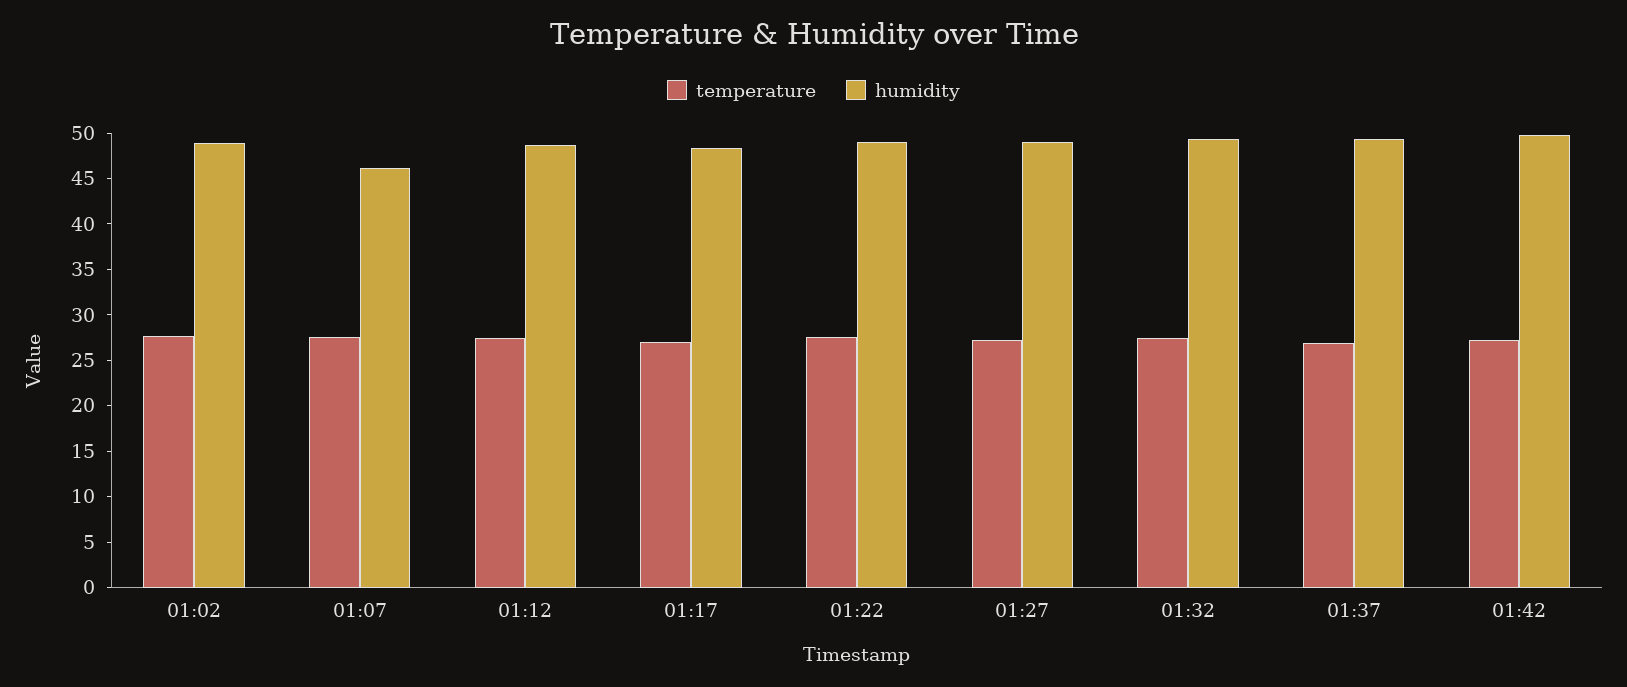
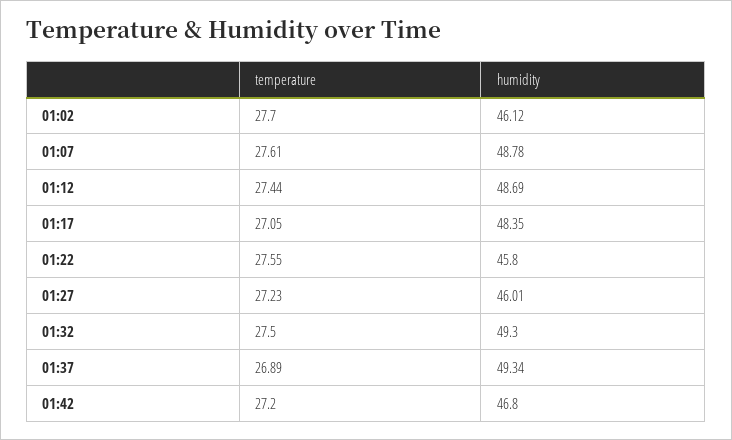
  {
    "temperature": {
      "01:02": 27.7,
      "01:07": 27.61,
      "01:12": 27.44,
      "01:17": 27.05,
      "01:22": 27.55,
      "01:27": 27.23,
      "01:32": 27.5,
      "01:37": 26.89,
      "01:42": 27.2
    },
    "humidity": {
-     "01:02": 49,
+     "01:02": 46.12,
-     "01:07": 46,
+     "01:07": 48.78,
      "01:12": 48.69,
      "01:17": 48.35,
-     "01:22": 49,
+     "01:22": 45.8,
-     "01:27": 49,
+     "01:27": 46.01,
      "01:32": 49.3,
      "01:37": 49.34,
-     "01:42": 50
+     "01:42": 46.8
    }
  }

